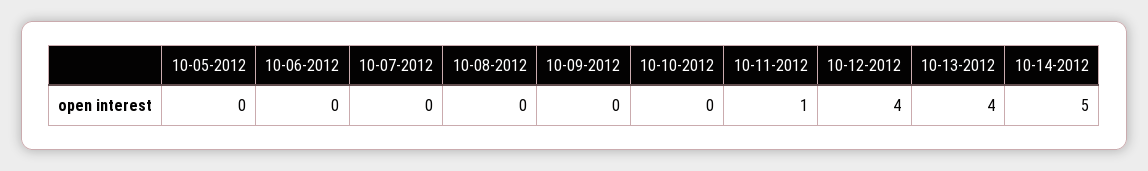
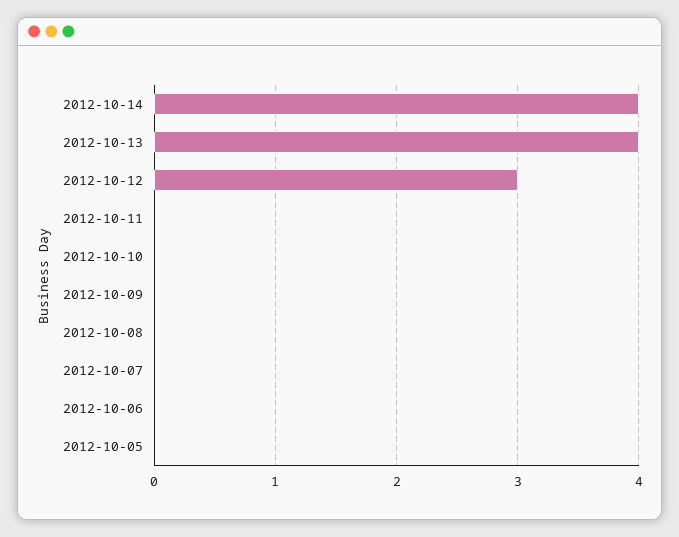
  {
    "10-05-2012": 0,
    "10-06-2012": 0,
    "10-07-2012": 0,
    "10-08-2012": 0,
    "10-09-2012": 0,
    "10-10-2012": 0,
-   "10-11-2012": 1,
+   "10-11-2012": 0,
-   "10-12-2012": 4,
+   "10-12-2012": 3,
    "10-13-2012": 4,
-   "10-14-2012": 5
+   "10-14-2012": 4
  }

